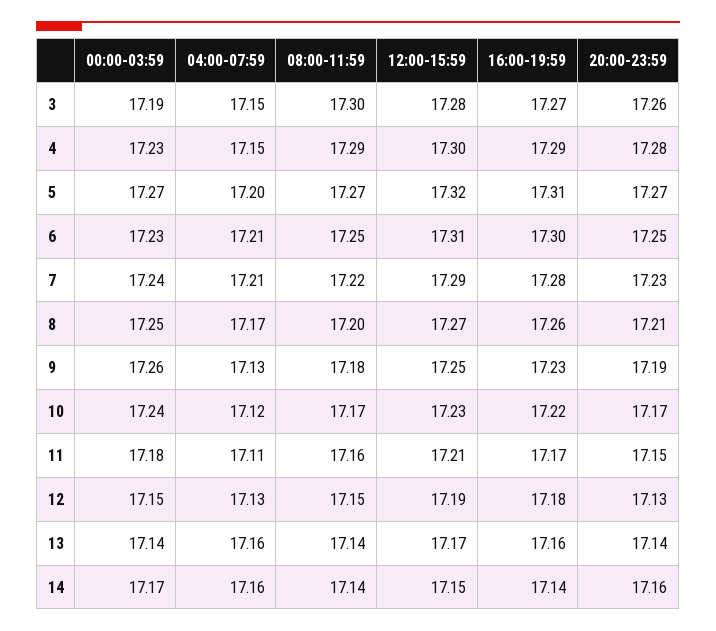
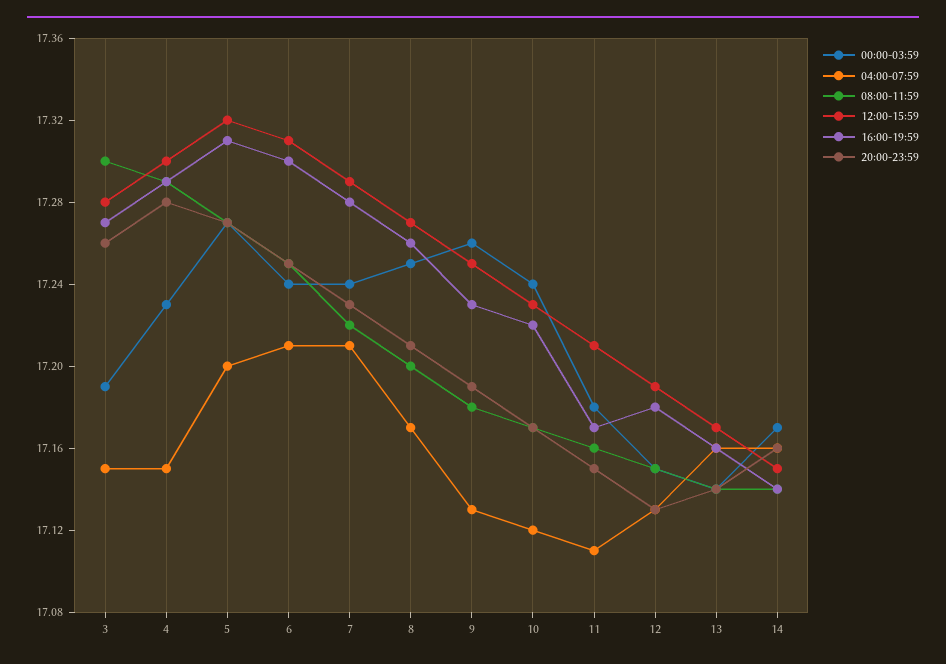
  {
    "00:00-03:59": {
      "3": 17.19,
      "4": 17.23,
      "5": 17.27,
-     "6": 17.23,
+     "6": 17.24,
      "7": 17.24,
      "8": 17.25,
      "9": 17.26,
      "10": 17.24,
      "11": 17.18,
      "12": 17.15,
      "13": 17.14,
      "14": 17.17
    },
    "04:00-07:59": {
      "3": 17.15,
      "4": 17.15,
      "5": 17.2,
      "6": 17.21,
      "7": 17.21,
      "8": 17.17,
      "9": 17.13,
      "10": 17.12,
      "11": 17.11,
      "12": 17.13,
      "13": 17.16,
      "14": 17.16
    },
    "08:00-11:59": {
      "3": 17.3,
      "4": 17.29,
      "5": 17.27,
      "6": 17.25,
      "7": 17.22,
      "8": 17.2,
      "9": 17.18,
      "10": 17.17,
      "11": 17.16,
      "12": 17.15,
      "13": 17.14,
      "14": 17.14
    },
    "12:00-15:59": {
      "3": 17.28,
      "4": 17.3,
      "5": 17.32,
      "6": 17.31,
      "7": 17.29,
      "8": 17.27,
      "9": 17.25,
      "10": 17.23,
      "11": 17.21,
      "12": 17.19,
      "13": 17.17,
      "14": 17.15
    },
    "16:00-19:59": {
      "3": 17.27,
      "4": 17.29,
      "5": 17.31,
      "6": 17.3,
      "7": 17.28,
      "8": 17.26,
      "9": 17.23,
      "10": 17.22,
      "11": 17.17,
      "12": 17.18,
      "13": 17.16,
      "14": 17.14
    },
    "20:00-23:59": {
      "3": 17.26,
      "4": 17.28,
      "5": 17.27,
      "6": 17.25,
      "7": 17.23,
      "8": 17.21,
      "9": 17.19,
      "10": 17.17,
      "11": 17.15,
      "12": 17.13,
      "13": 17.14,
      "14": 17.16
    }
  }

